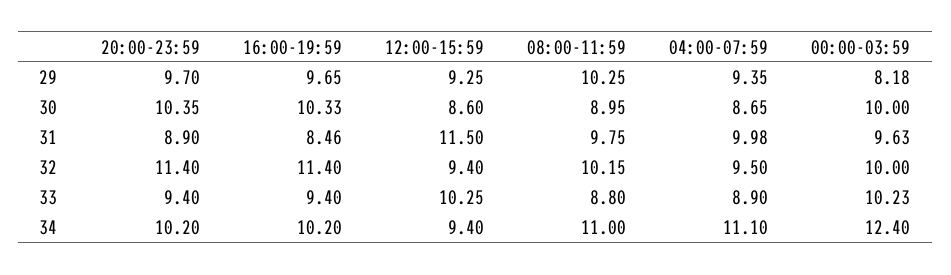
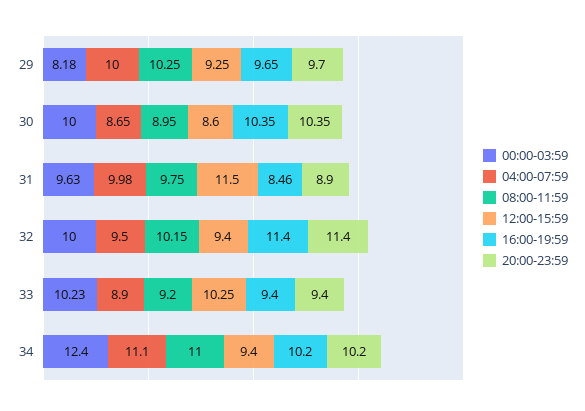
  {
    "20:00-23:59": {
      "29": 9.7,
      "30": 10.35,
      "31": 8.9,
      "32": 11.4,
      "33": 9.4,
      "34": 10.2
    },
    "16:00-19:59": {
      "29": 9.65,
-     "30": 10.33,
+     "30": 10.35,
      "31": 8.46,
      "32": 11.4,
      "33": 9.4,
      "34": 10.2
    },
    "12:00-15:59": {
      "29": 9.25,
      "30": 8.6,
      "31": 11.5,
      "32": 9.4,
      "33": 10.25,
      "34": 9.4
    },
    "08:00-11:59": {
      "29": 10.25,
      "30": 8.95,
      "31": 9.75,
      "32": 10.15,
-     "33": 8.8,
+     "33": 9.2,
      "34": 11
    },
    "04:00-07:59": {
-     "29": 9.35,
+     "29": 10,
      "30": 8.65,
      "31": 9.98,
      "32": 9.5,
      "33": 8.9,
      "34": 11.1
    },
    "00:00-03:59": {
      "29": 8.18,
      "30": 10,
      "31": 9.63,
      "32": 10,
      "33": 10.23,
      "34": 12.4
    }
  }

